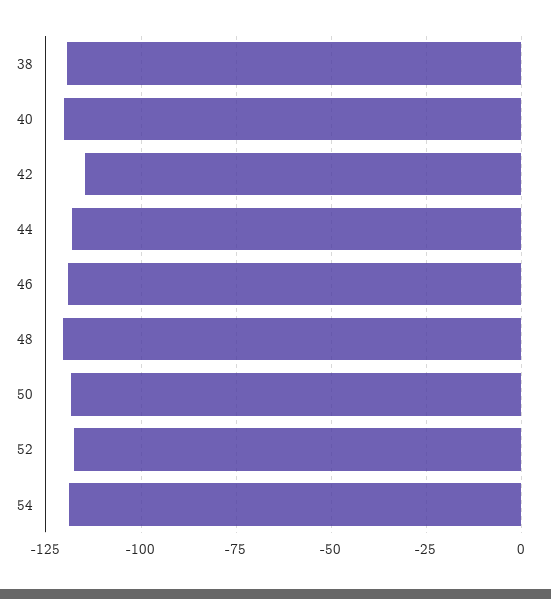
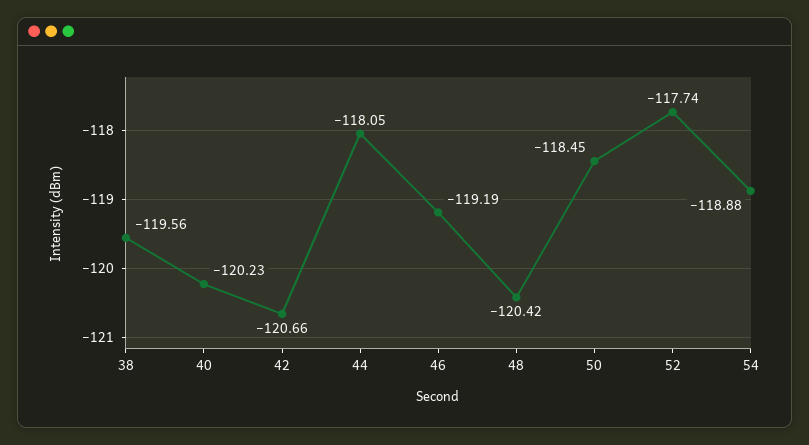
  {
    "38": -119.56,
    "40": -120.23,
-   "42": -115,
+   "42": -120.66,
    "44": -118.05,
    "46": -119.19,
    "48": -120.42,
    "50": -118.45,
    "52": -117.74,
    "54": -118.88
  }

